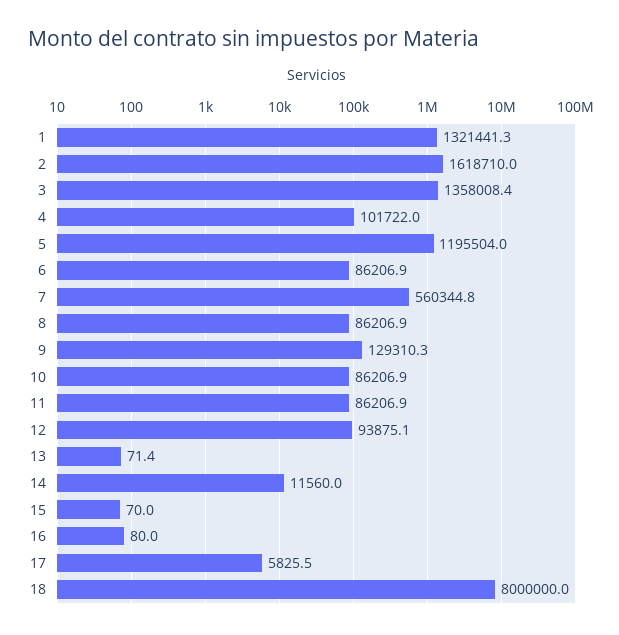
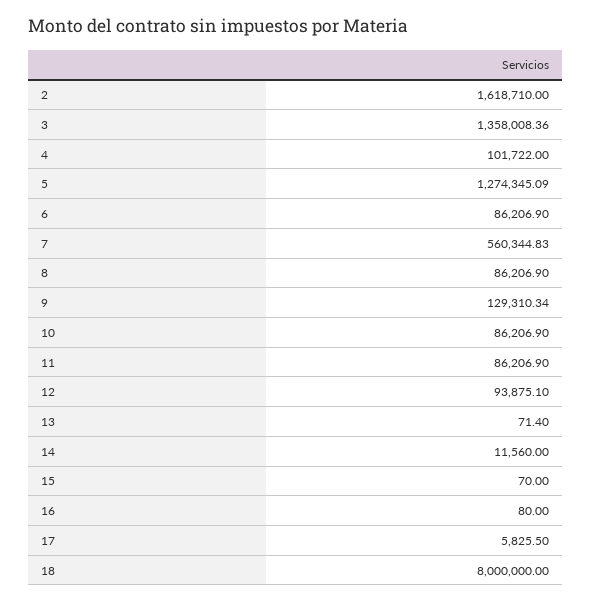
  {
-   "1": 1321441.3,
    "2": 1618710,
    "3": 1358008.36,
    "4": 101722,
-   "5": 1195504,
+   "5": 1274345.09,
    "6": 86206.9,
    "7": 560344.83,
    "8": 86206.9,
    "9": 129310.34,
    "10": 86206.9,
    "11": 86206.9,
    "12": 93875.1,
    "13": 71.4,
    "14": 11560,
    "15": 70,
    "16": 80,
    "17": 5825.5,
    "18": 8000000
  }

